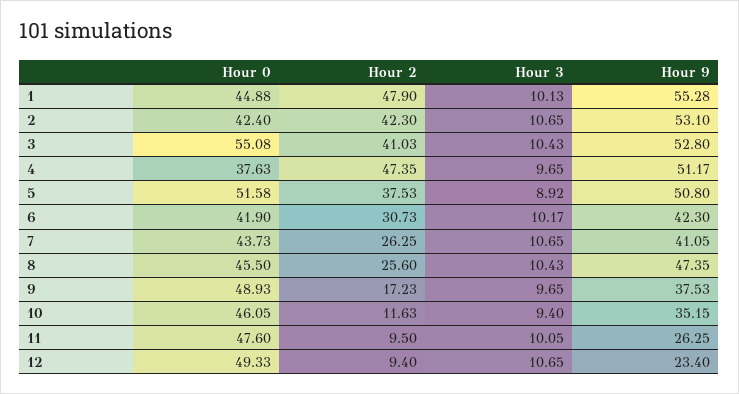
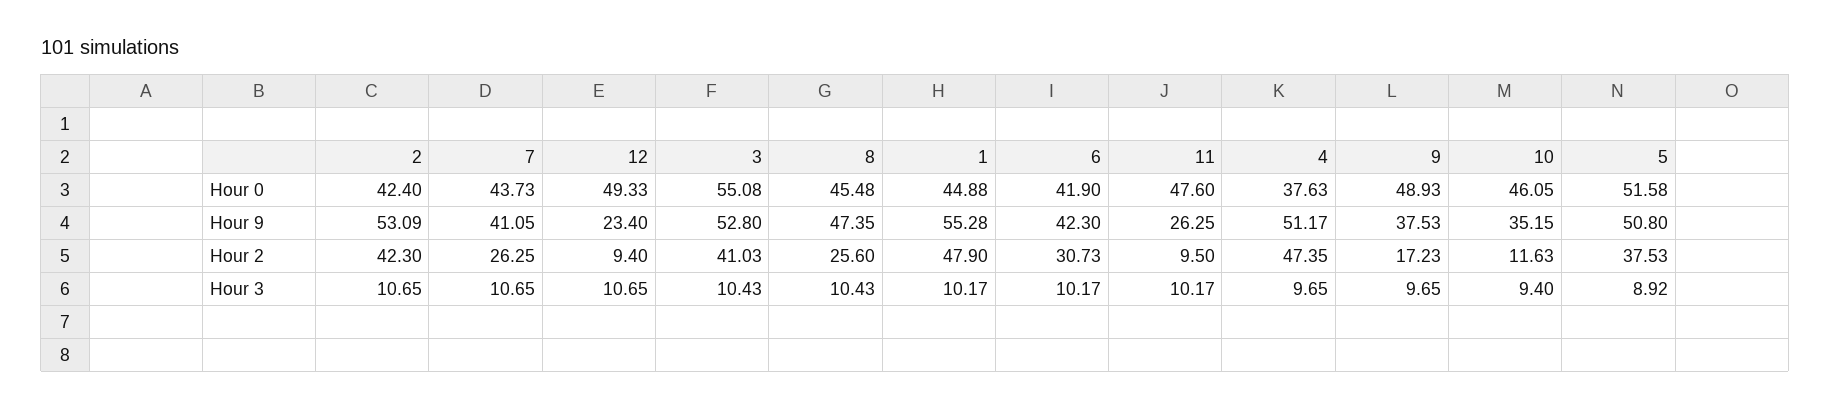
  {
    "Hour 0": {
      "1": 44.88,
      "2": 42.4,
      "3": 55.08,
      "4": 37.63,
      "5": 51.58,
      "6": 41.9,
      "7": 43.73,
-     "8": 45.5,
+     "8": 45.48,
      "9": 48.93,
      "10": 46.05,
      "11": 47.6,
      "12": 49.33
    },
    "Hour 2": {
      "1": 47.9,
      "2": 42.3,
      "3": 41.03,
      "4": 47.35,
      "5": 37.53,
      "6": 30.73,
      "7": 26.25,
      "8": 25.6,
      "9": 17.23,
      "10": 11.63,
      "11": 9.5,
      "12": 9.4
    },
    "Hour 3": {
-     "1": 10.13,
+     "1": 10.17,
      "2": 10.65,
      "3": 10.43,
      "4": 9.65,
      "5": 8.92,
      "6": 10.17,
      "7": 10.65,
      "8": 10.43,
      "9": 9.65,
      "10": 9.4,
-     "11": 10.05,
+     "11": 10.17,
      "12": 10.65
    },
    "Hour 9": {
      "1": 55.28,
-     "2": 53.1,
+     "2": 53.09,
      "3": 52.8,
      "4": 51.17,
      "5": 50.8,
      "6": 42.3,
      "7": 41.05,
      "8": 47.35,
      "9": 37.53,
      "10": 35.15,
      "11": 26.25,
      "12": 23.4
    }
  }

